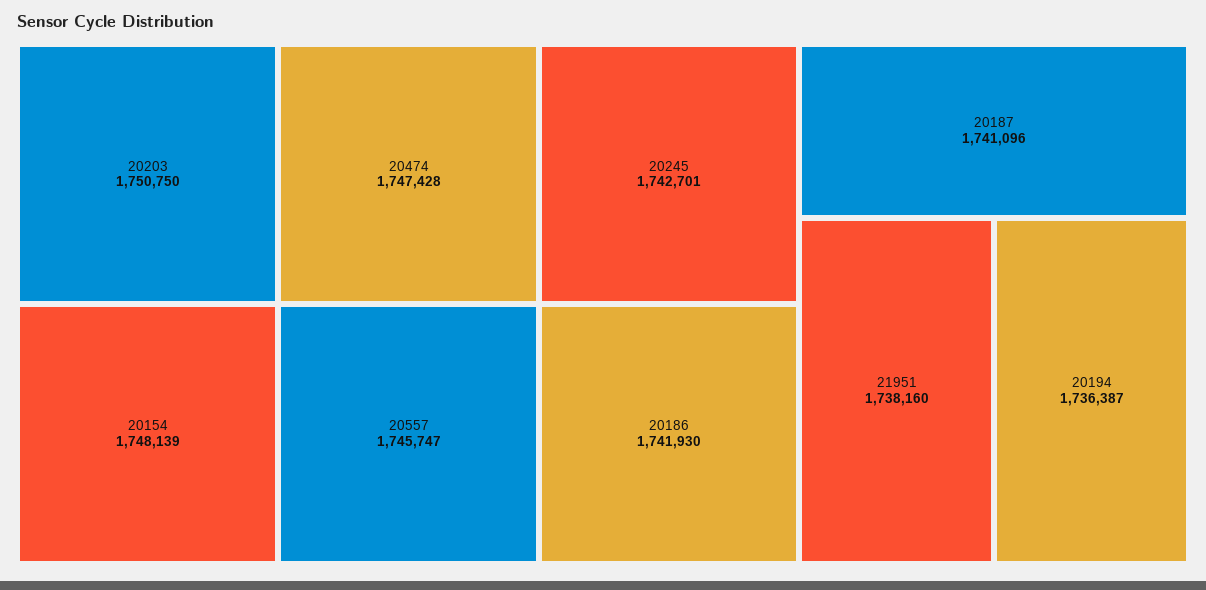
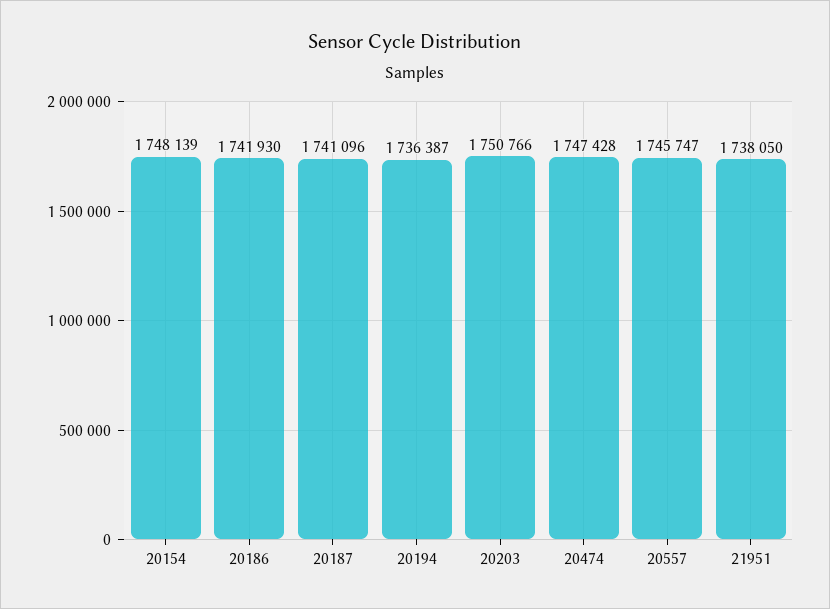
  {
-   "20203": 1750750,
+   "20203": 1750766,
    "20154": 1748139,
    "20474": 1747428,
    "20557": 1745747,
-   "20245": 1742701,
    "20186": 1741930,
    "20187": 1741096,
-   "21951": 1738160,
+   "21951": 1738050,
    "20194": 1736387
  }

